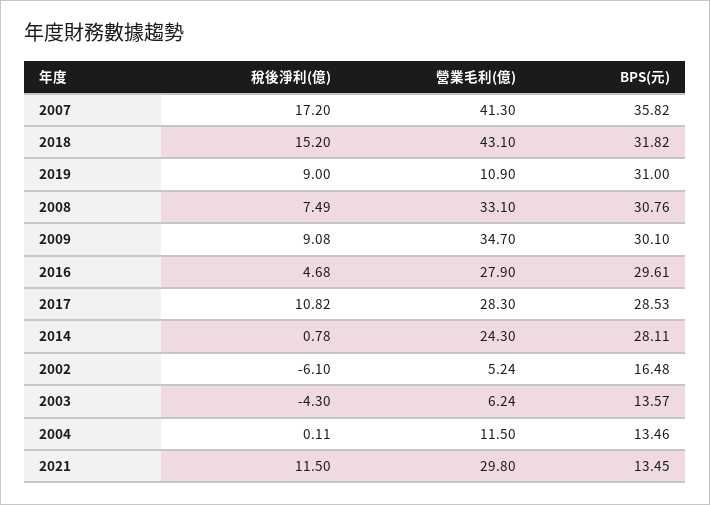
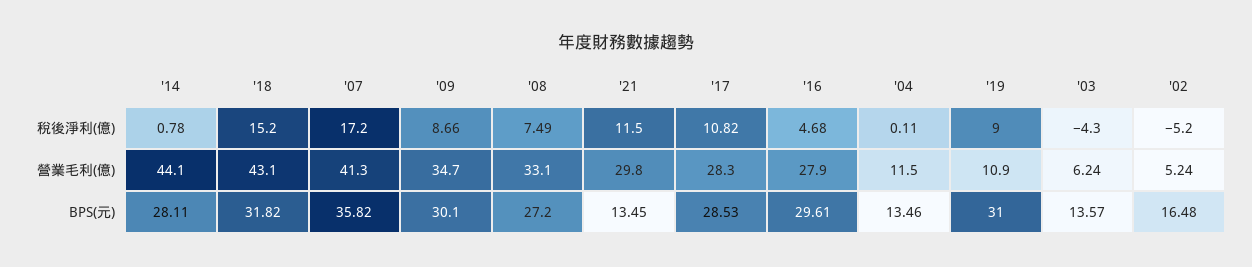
  {
    "稅後淨利(億)": {
      "2007": 17.2,
      "2018": 15.2,
      "2019": 9,
      "2008": 7.49,
-     "2009": 9.08,
+     "2009": 8.66,
      "2016": 4.68,
      "2017": 10.82,
      "2014": 0.78,
-     "2002": -6.1,
+     "2002": -5.2,
      "2003": -4.3,
      "2004": 0.11,
      "2021": 11.5
    },
    "營業毛利(億)": {
      "2007": 41.3,
      "2018": 43.1,
      "2019": 10.9,
      "2008": 33.1,
      "2009": 34.7,
      "2016": 27.9,
      "2017": 28.3,
-     "2014": 24.3,
+     "2014": 44.1,
      "2002": 5.24,
      "2003": 6.24,
      "2004": 11.5,
      "2021": 29.8
    },
    "BPS(元)": {
      "2007": 35.82,
      "2018": 31.82,
      "2019": 31,
-     "2008": 30.76,
+     "2008": 27.2,
      "2009": 30.1,
      "2016": 29.61,
      "2017": 28.53,
      "2014": 28.11,
      "2002": 16.48,
      "2003": 13.57,
      "2004": 13.46,
      "2021": 13.45
    }
  }

